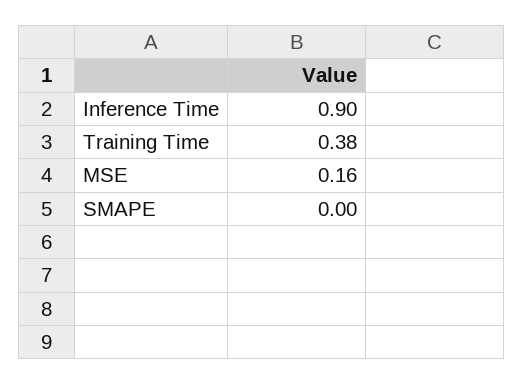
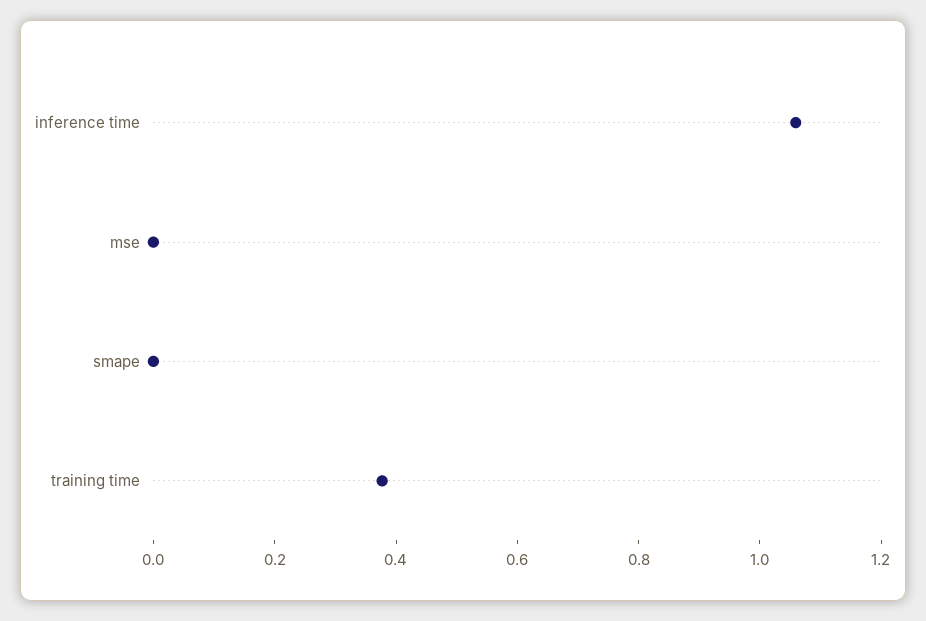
  {
-   "Inference Time": 0.9,
+   "Inference Time": 1.05,
    "Training Time": 0.38,
-   "MSE": 0.16,
+   "MSE": 0,
    "SMAPE": 0
  }

